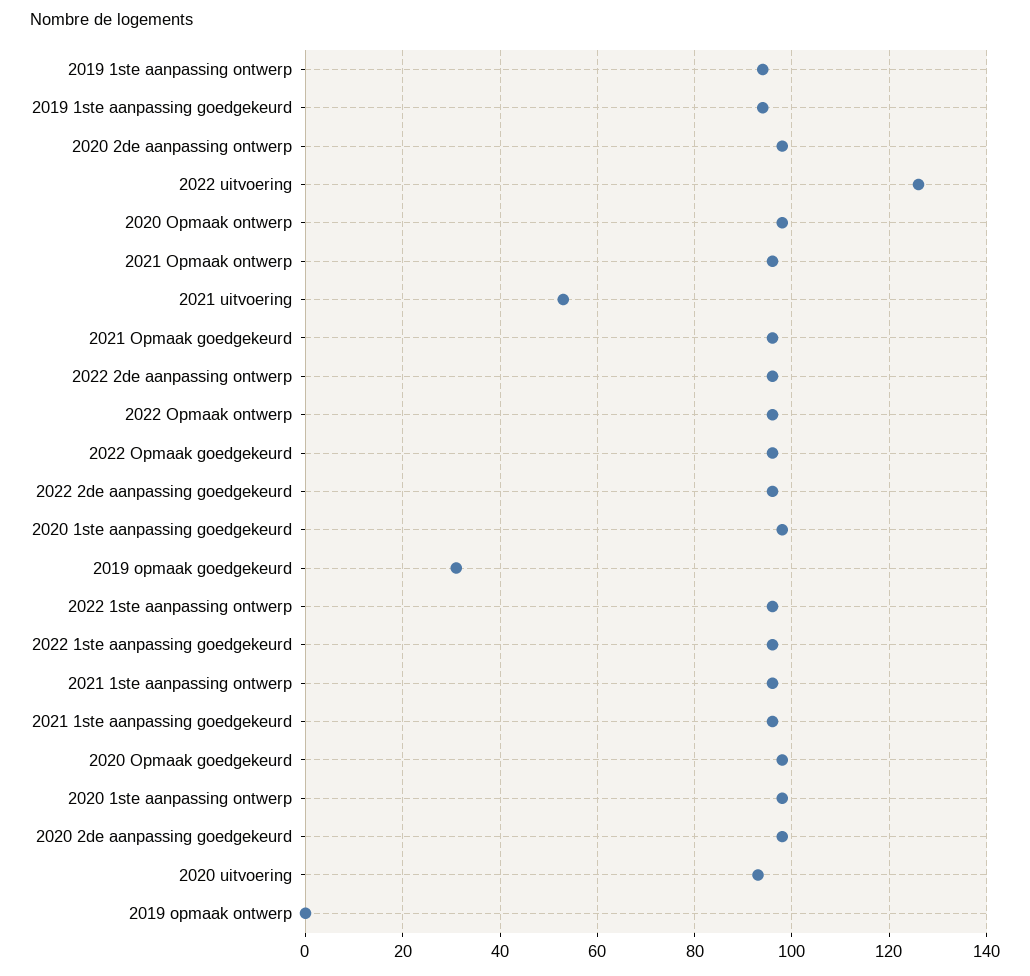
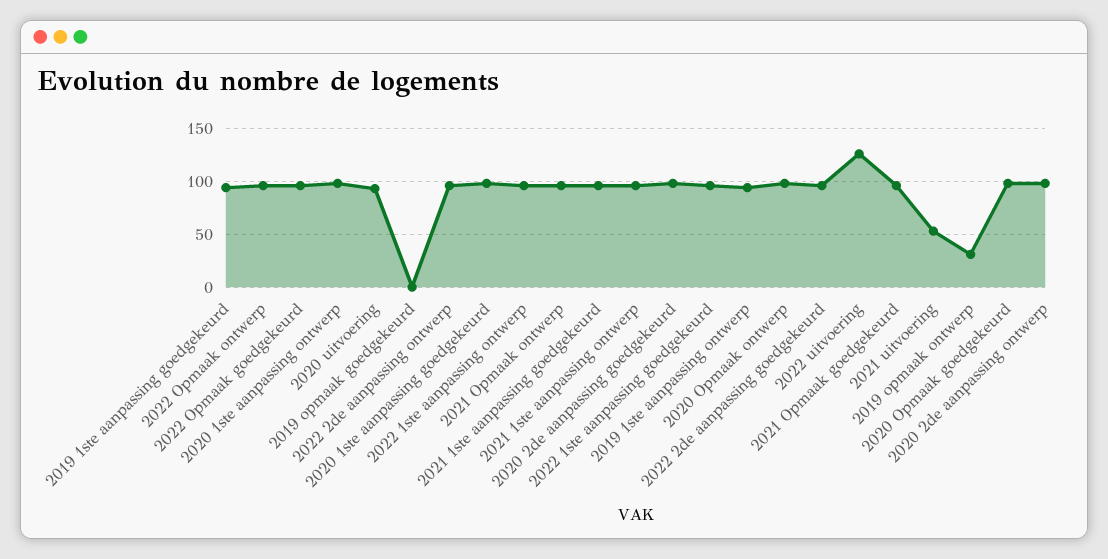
  {
    "2019 1ste aanpassing ontwerp": 95,
    "2019 1ste aanpassing goedgekeurd": 95,
    "2020 2de aanpassing ontwerp": 100,
    "2022 uitvoering": 125,
    "2020 Opmaak ontwerp": 100,
    "2021 Opmaak ontwerp": 95,
    "2021 uitvoering": 55,
    "2021 Opmaak goedgekeurd": 95,
    "2022 2de aanpassing ontwerp": 95,
    "2022 Opmaak ontwerp": 95,
    "2022 Opmaak goedgekeurd": 95,
    "2022 2de aanpassing goedgekeurd": 95,
    "2020 1ste aanpassing goedgekeurd": 100,
-   "2019 opmaak goedgekeurd": 30,
+   "2019 opmaak goedgekeurd": 0,
    "2022 1ste aanpassing ontwerp": 95,
    "2022 1ste aanpassing goedgekeurd": 95,
    "2021 1ste aanpassing ontwerp": 95,
    "2021 1ste aanpassing goedgekeurd": 95,
    "2020 Opmaak goedgekeurd": 100,
    "2020 1ste aanpassing ontwerp": 100,
    "2020 2de aanpassing goedgekeurd": 100,
    "2020 uitvoering": 95,
-   "2019 opmaak ontwerp": 0
+   "2019 opmaak ontwerp": 30
  }

